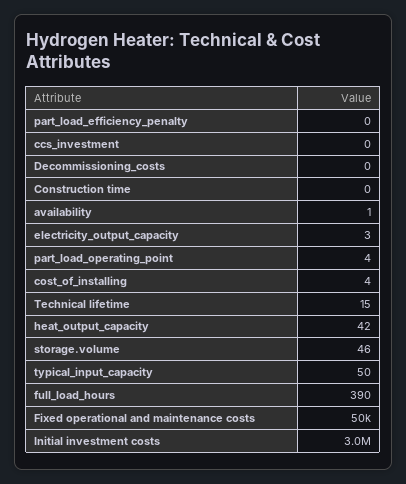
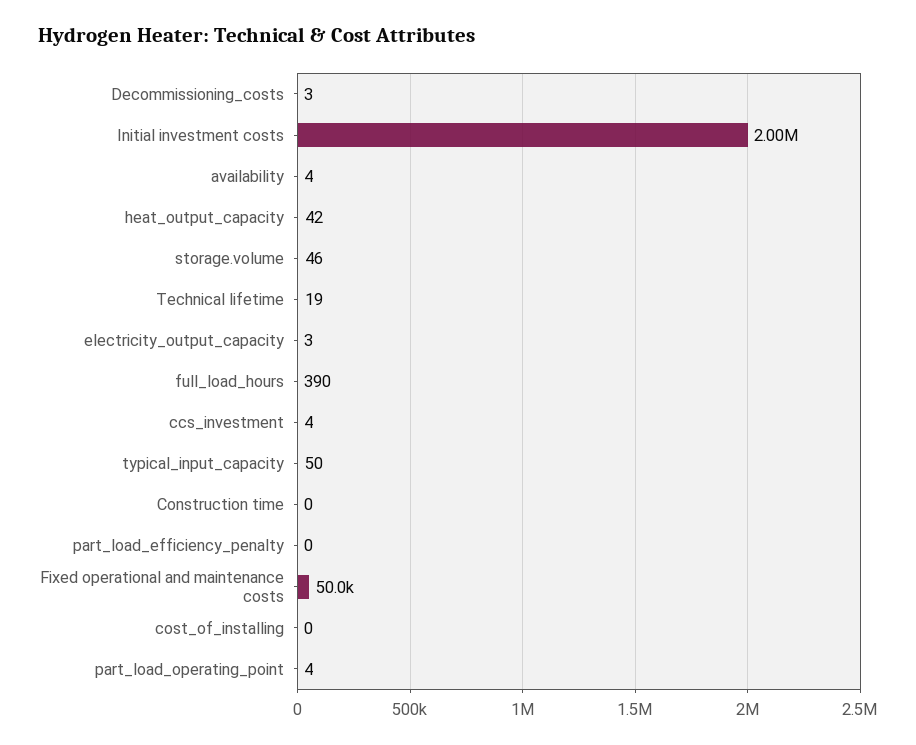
  {
    "part_load_efficiency_penalty": 0,
-   "ccs_investment": 0,
+   "ccs_investment": 4,
-   "Decommissioning_costs": 0,
+   "Decommissioning_costs": 3,
    "Construction time": 0,
-   "availability": 1,
+   "availability": 4,
    "electricity_output_capacity": 3,
    "part_load_operating_point": 4,
-   "cost_of_installing": 4,
+   "cost_of_installing": 0,
-   "Technical lifetime": 15,
+   "Technical lifetime": 19,
    "heat_output_capacity": 42,
    "storage.volume": 46,
    "typical_input_capacity": 50,
    "full_load_hours": 390,
    "Fixed operational and maintenance costs": 50000,
-   "Initial investment costs": 3000000
+   "Initial investment costs": 2000000
  }

